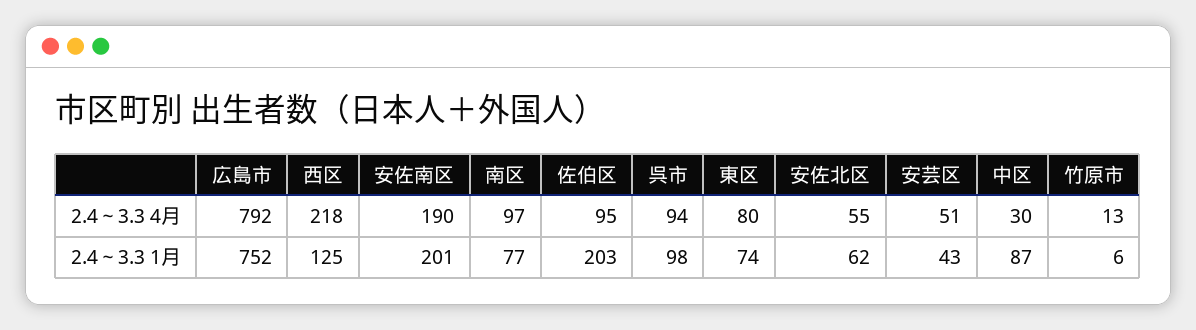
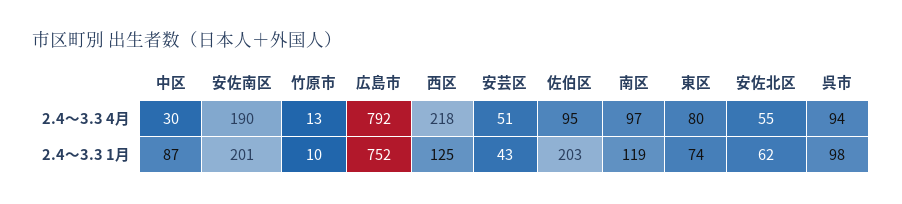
  {
    "広島市": {
      "2.4～3.3 4月": 792,
      "2.4～3.3 1月": 752
    },
    "西区": {
      "2.4～3.3 4月": 218,
      "2.4～3.3 1月": 125
    },
    "安佐南区": {
      "2.4～3.3 4月": 190,
      "2.4～3.3 1月": 201
    },
    "南区": {
      "2.4～3.3 4月": 97,
-     "2.4～3.3 1月": 77
+     "2.4～3.3 1月": 119
    },
    "佐伯区": {
      "2.4～3.3 4月": 95,
      "2.4～3.3 1月": 203
    },
    "呉市": {
      "2.4～3.3 4月": 94,
      "2.4～3.3 1月": 98
    },
    "東区": {
      "2.4～3.3 4月": 80,
      "2.4～3.3 1月": 74
    },
    "安佐北区": {
      "2.4～3.3 4月": 55,
      "2.4～3.3 1月": 62
    },
    "安芸区": {
      "2.4～3.3 4月": 51,
      "2.4～3.3 1月": 43
    },
    "中区": {
      "2.4～3.3 4月": 30,
      "2.4～3.3 1月": 87
    },
    "竹原市": {
      "2.4～3.3 4月": 13,
-     "2.4～3.3 1月": 6
+     "2.4～3.3 1月": 10
    }
  }

